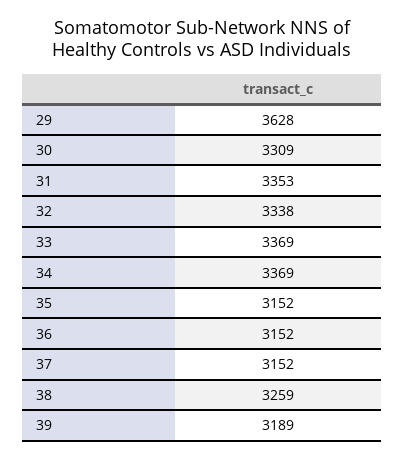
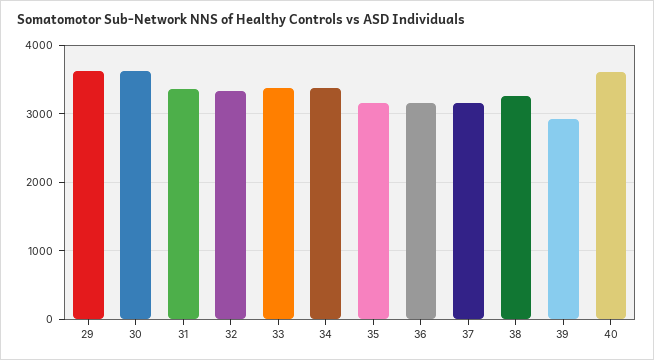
  {
    "29": 3628,
-   "30": 3309,
+   "30": 3600,
    "31": 3353,
    "32": 3338,
    "33": 3369,
    "34": 3369,
    "35": 3152,
    "36": 3152,
    "37": 3152,
    "38": 3259,
-   "39": 3189
+   "39": 2900,
+   "40": 3600
  }

